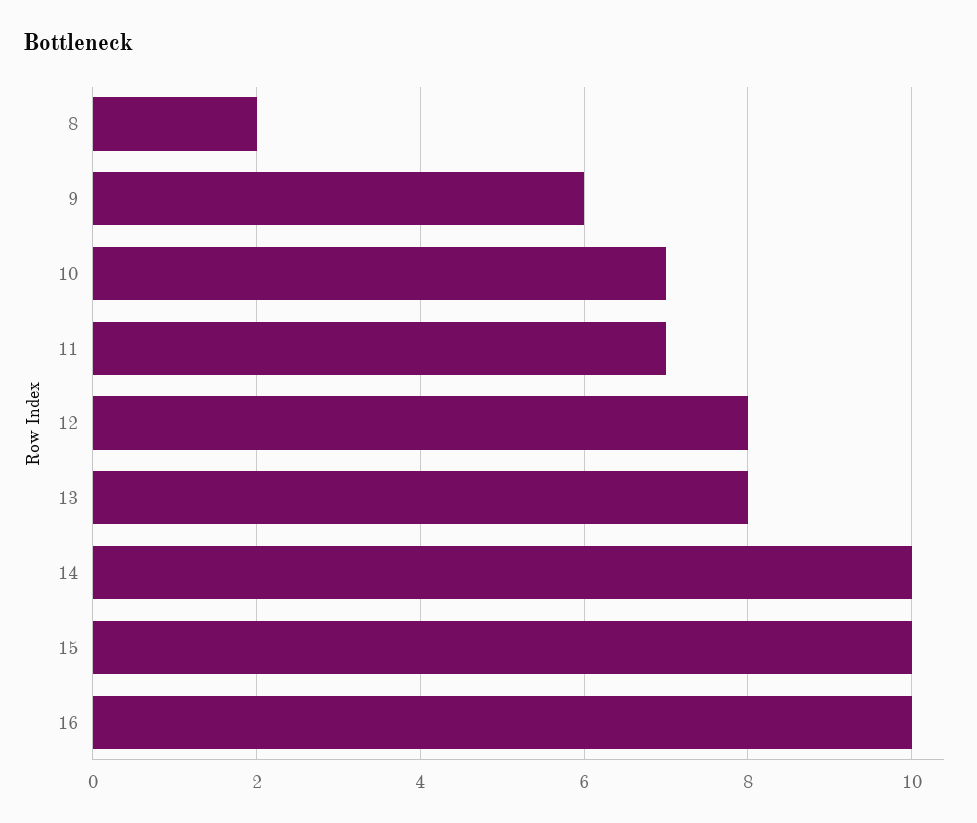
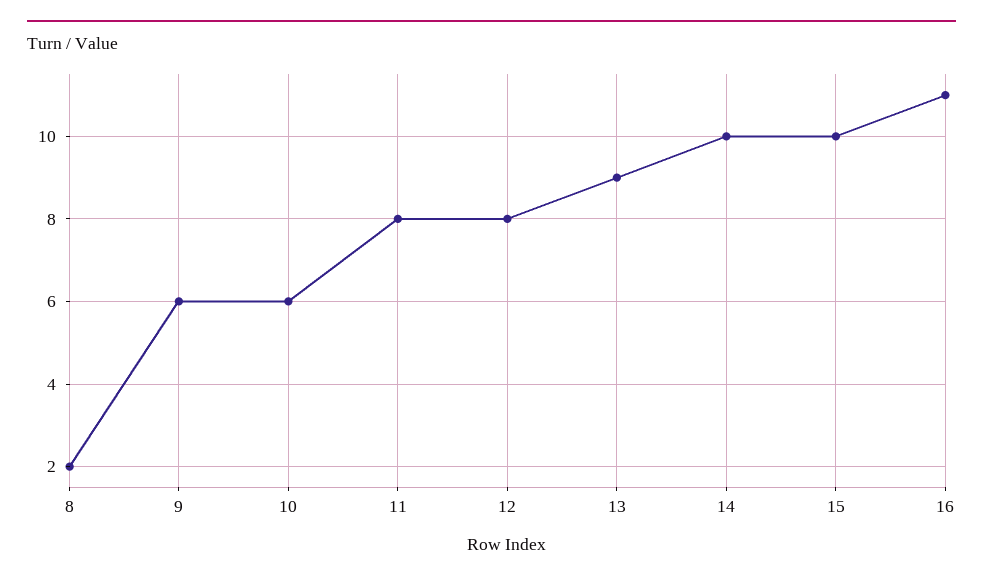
  {
    "8": 2,
    "9": 6,
-   "10": 7,
+   "10": 6,
-   "11": 7,
+   "11": 8,
    "12": 8,
-   "13": 8,
+   "13": 9,
    "14": 10,
    "15": 10,
-   "16": 10
+   "16": 11
  }

